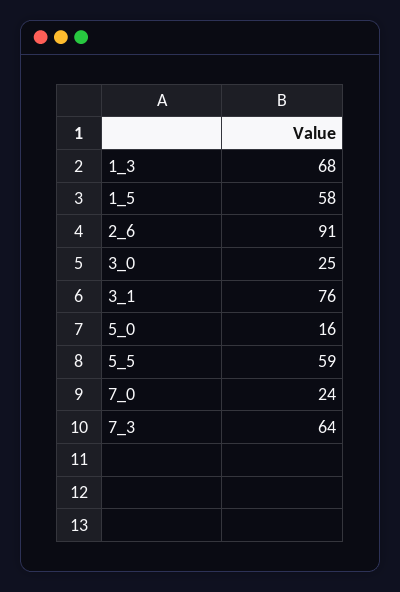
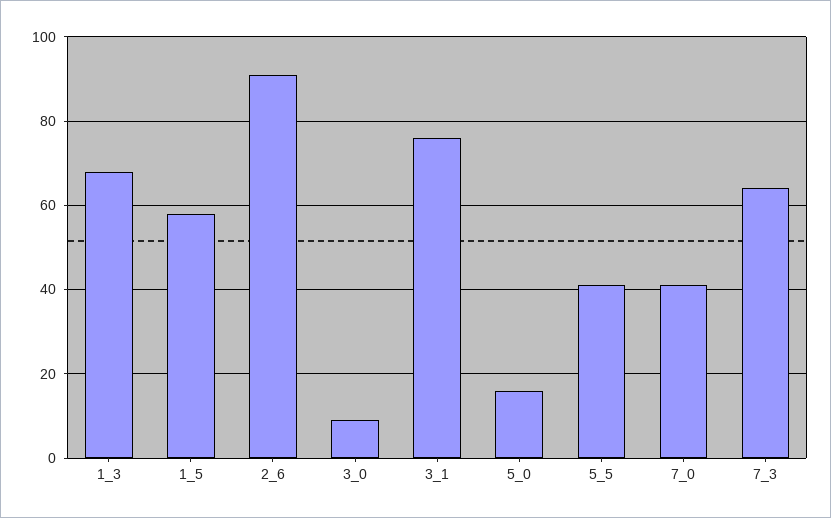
  {
    "1_3": 68,
    "1_5": 58,
    "2_6": 91,
-   "3_0": 25,
+   "3_0": 10,
    "3_1": 76,
    "5_0": 16,
-   "5_5": 59,
+   "5_5": 40,
-   "7_0": 24,
+   "7_0": 40,
    "7_3": 64
  }

